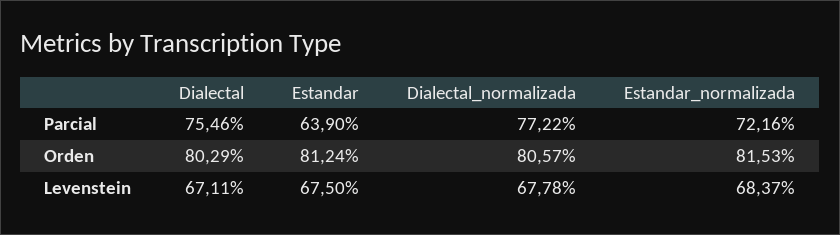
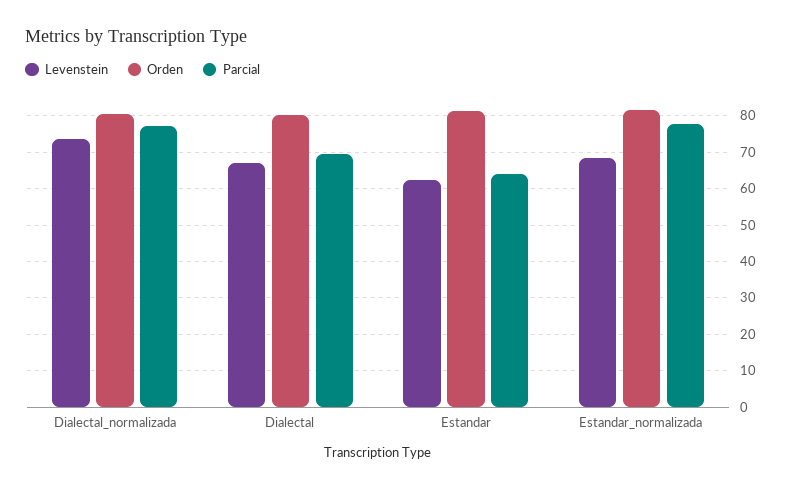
  {
    "Parcial": {
-     "Dialectal": 75.46,
+     "Dialectal": 70,
      "Estandar": 63.9,
      "Dialectal_normalizada": 77.22,
-     "Estandar_normalizada": 72.16
+     "Estandar_normalizada": 78
    },
    "Orden": {
      "Dialectal": 80.29,
      "Estandar": 81.24,
      "Dialectal_normalizada": 80.57,
      "Estandar_normalizada": 81.53
    },
    "Levenstein": {
      "Dialectal": 67.11,
-     "Estandar": 67.5,
+     "Estandar": 62,
-     "Dialectal_normalizada": 67.78,
+     "Dialectal_normalizada": 74,
      "Estandar_normalizada": 68.37
    }
  }

